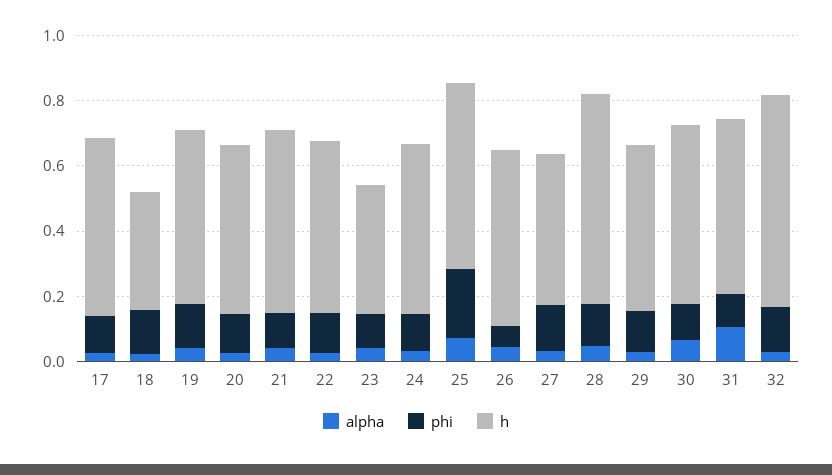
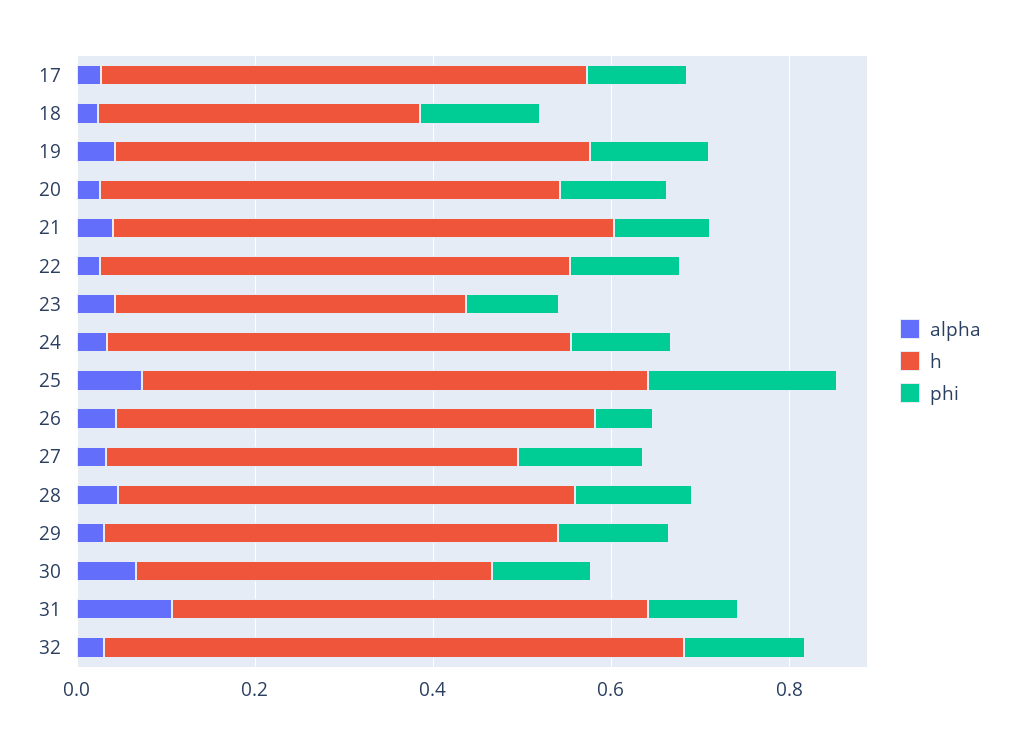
  {
    "alpha": {
      "17": 0.05,
      "18": 0,
      "19": 0.05,
      "20": 0.05,
      "21": 0.05,
      "22": 0.05,
      "23": 0.05,
      "24": 0.05,
      "25": 0.05,
      "26": 0.05,
      "27": 0.05,
      "28": 0.05,
      "29": 0.05,
      "30": 0.05,
      "31": 0.1,
      "32": 0.05
    },
    "phi": {
      "17": 0.1,
      "18": 0.15,
      "19": 0.15,
      "20": 0.1,
      "21": 0.1,
      "22": 0.1,
      "23": 0.1,
      "24": 0.1,
      "25": 0.2,
      "26": 0.05,
      "27": 0.15,
      "28": 0.15,
      "29": 0.1,
      "30": 0.1,
      "31": 0.1,
      "32": 0.15
    },
    "h": {
      "17": 0.55,
      "18": 0.35,
      "19": 0.55,
      "20": 0.5,
      "21": 0.55,
      "22": 0.55,
      "23": 0.4,
      "24": 0.5,
      "25": 0.55,
      "26": 0.55,
      "27": 0.45,
-     "28": 0.65,
+     "28": 0.5,
      "29": 0.5,
-     "30": 0.55,
+     "30": 0.4,
      "31": 0.55,
      "32": 0.65
    }
  }

